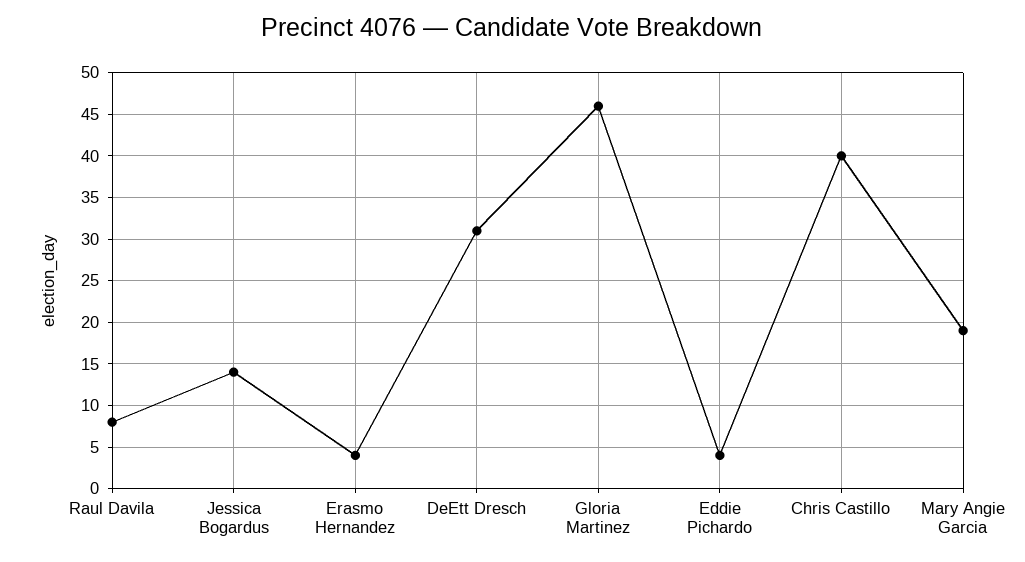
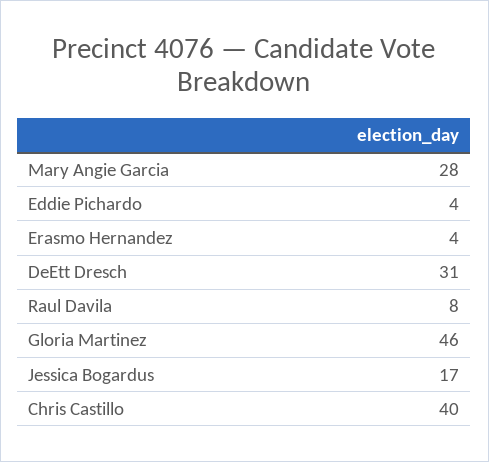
  {
    "Raul Davila": 8,
-   "Jessica Bogardus": 14,
+   "Jessica Bogardus": 17,
    "Erasmo Hernandez": 4,
    "DeEtt Dresch": 31,
    "Gloria Martinez": 46,
    "Eddie Pichardo": 4,
    "Chris Castillo": 40,
-   "Mary Angie Garcia": 19
+   "Mary Angie Garcia": 28
  }

